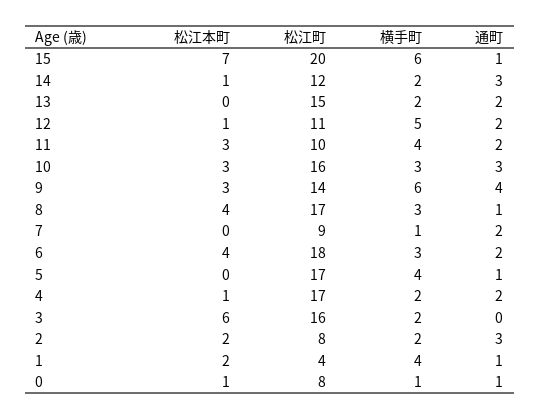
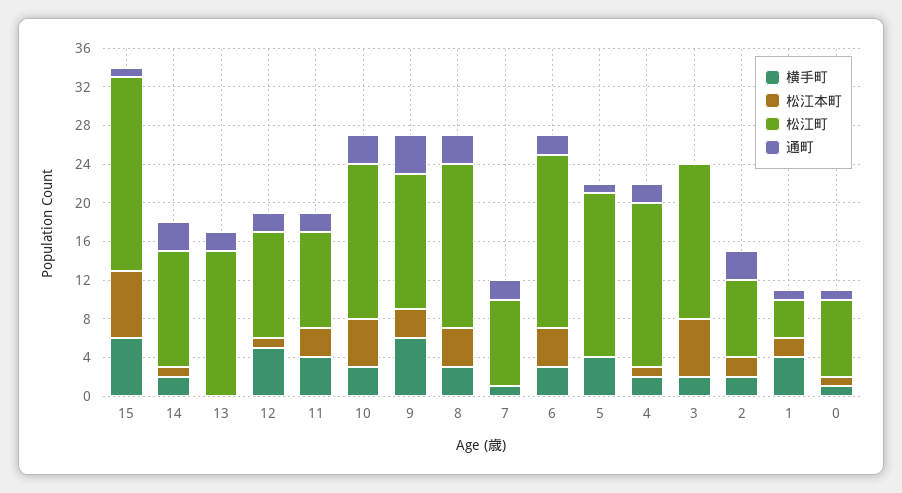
  {
    "松江本町": {
      "15": 7,
      "14": 1,
      "13": 0,
      "12": 1,
      "11": 3,
-     "10": 3,
+     "10": 5,
      "9": 3,
      "8": 4,
      "7": 0,
      "6": 4,
      "5": 0,
      "4": 1,
      "3": 6,
      "2": 2,
      "1": 2,
      "0": 1
    },
    "松江町": {
      "15": 20,
      "14": 12,
      "13": 15,
      "12": 11,
      "11": 10,
      "10": 16,
      "9": 14,
      "8": 17,
      "7": 9,
      "6": 18,
      "5": 17,
      "4": 17,
      "3": 16,
      "2": 8,
      "1": 4,
      "0": 8
    },
    "横手町": {
      "15": 6,
      "14": 2,
-     "13": 2,
+     "13": 0,
      "12": 5,
      "11": 4,
      "10": 3,
      "9": 6,
      "8": 3,
      "7": 1,
      "6": 3,
      "5": 4,
      "4": 2,
      "3": 2,
      "2": 2,
      "1": 4,
      "0": 1
    },
    "通町": {
      "15": 1,
      "14": 3,
      "13": 2,
      "12": 2,
      "11": 2,
      "10": 3,
      "9": 4,
-     "8": 1,
+     "8": 3,
      "7": 2,
      "6": 2,
      "5": 1,
      "4": 2,
      "3": 0,
      "2": 3,
      "1": 1,
      "0": 1
    }
  }

